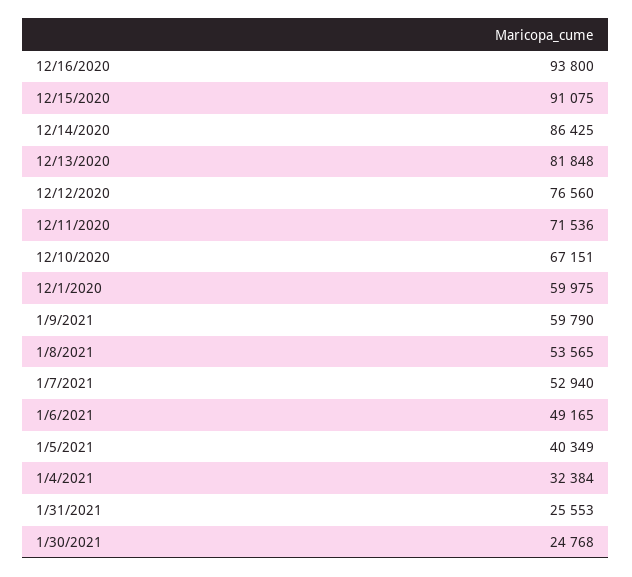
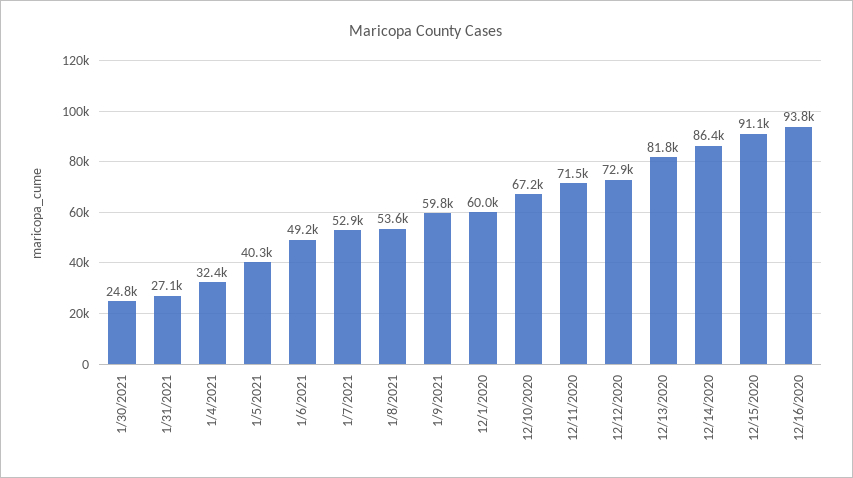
  {
    "12/16/2020": 93800,
    "12/15/2020": 91075,
    "12/14/2020": 86425,
    "12/13/2020": 81848,
-   "12/12/2020": 76560,
+   "12/12/2020": 72900,
    "12/11/2020": 71536,
    "12/10/2020": 67151,
    "12/1/2020": 59975,
    "1/9/2021": 59790,
    "1/8/2021": 53565,
    "1/7/2021": 52940,
    "1/6/2021": 49165,
    "1/5/2021": 40349,
    "1/4/2021": 32384,
-   "1/31/2021": 25553,
+   "1/31/2021": 27100,
    "1/30/2021": 24768
  }

